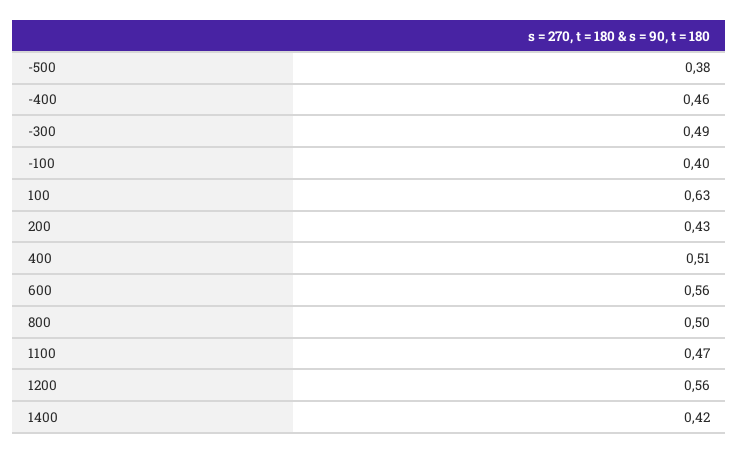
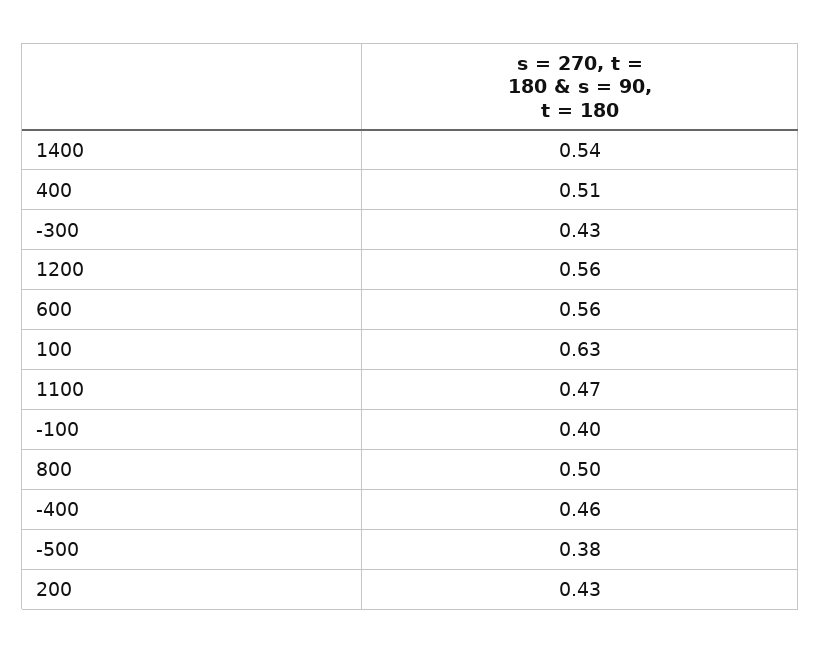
  {
    "-500": 0.38,
    "-400": 0.46,
-   "-300": 0.49,
+   "-300": 0.43,
    "-100": 0.4,
    "100": 0.63,
    "200": 0.43,
    "400": 0.51,
    "600": 0.56,
    "800": 0.5,
    "1100": 0.47,
    "1200": 0.56,
-   "1400": 0.42
+   "1400": 0.54
  }

